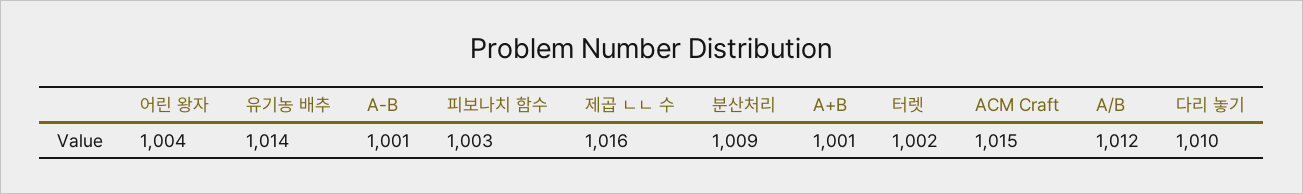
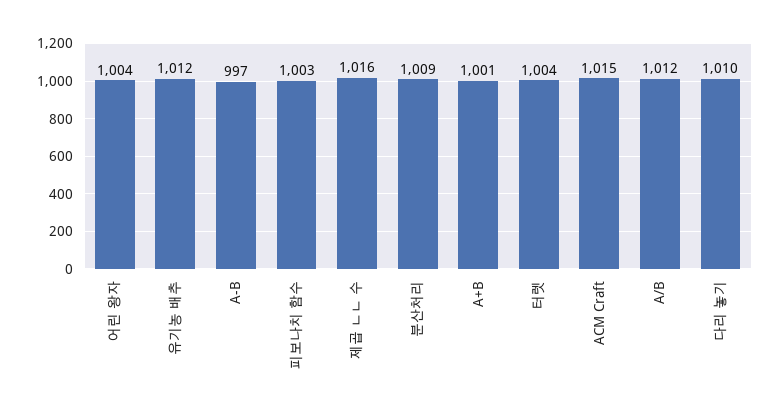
  {
    "어린 왕자": 1004,
-   "유기농 배추": 1014,
+   "유기농 배추": 1012,
-   "A-B": 1001,
+   "A-B": 997,
    "피보나치 함수": 1003,
    "제곱 ㄴㄴ 수": 1016,
    "분산처리": 1009,
    "A+B": 1001,
-   "터렛": 1002,
+   "터렛": 1004,
    "ACM Craft": 1015,
    "A/B": 1012,
    "다리 놓기": 1010
  }

